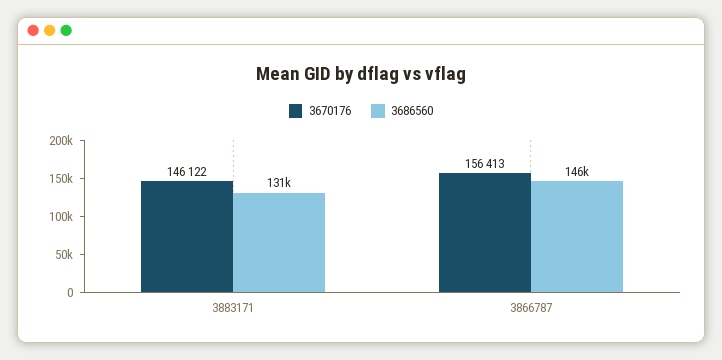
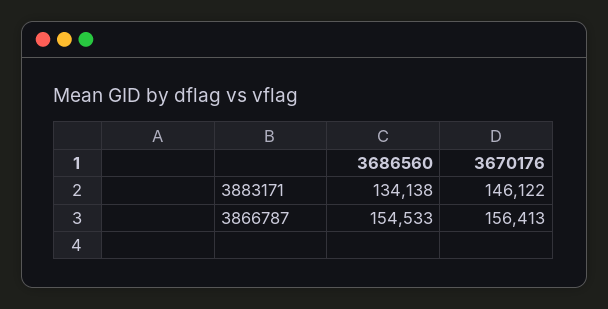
  {
    "3670176": {
      "3883171": 146122,
      "3866787": 156413
    },
    "3686560": {
-     "3883171": 131000,
+     "3883171": 134138,
-     "3866787": 146000
+     "3866787": 154533
    }
  }

